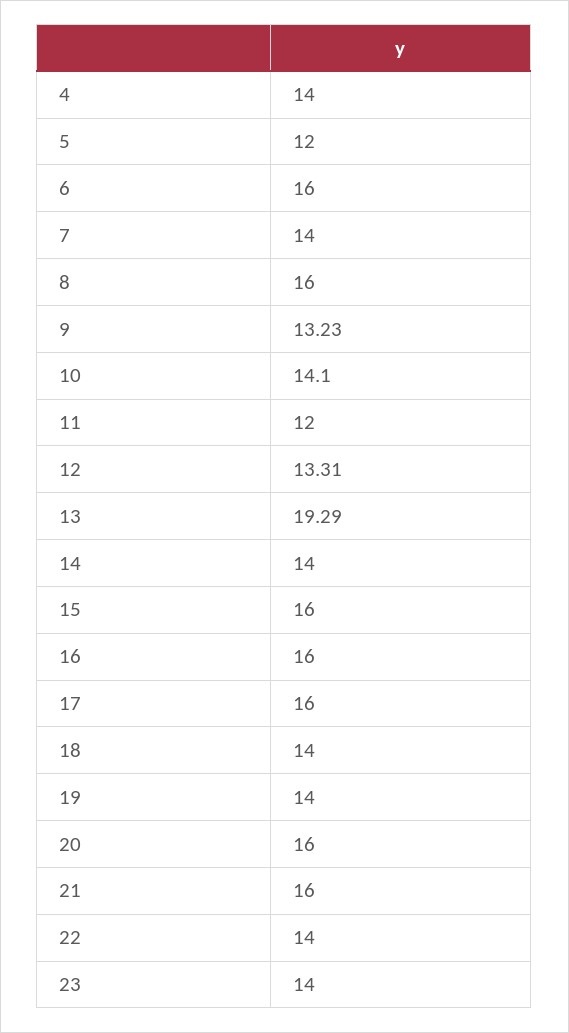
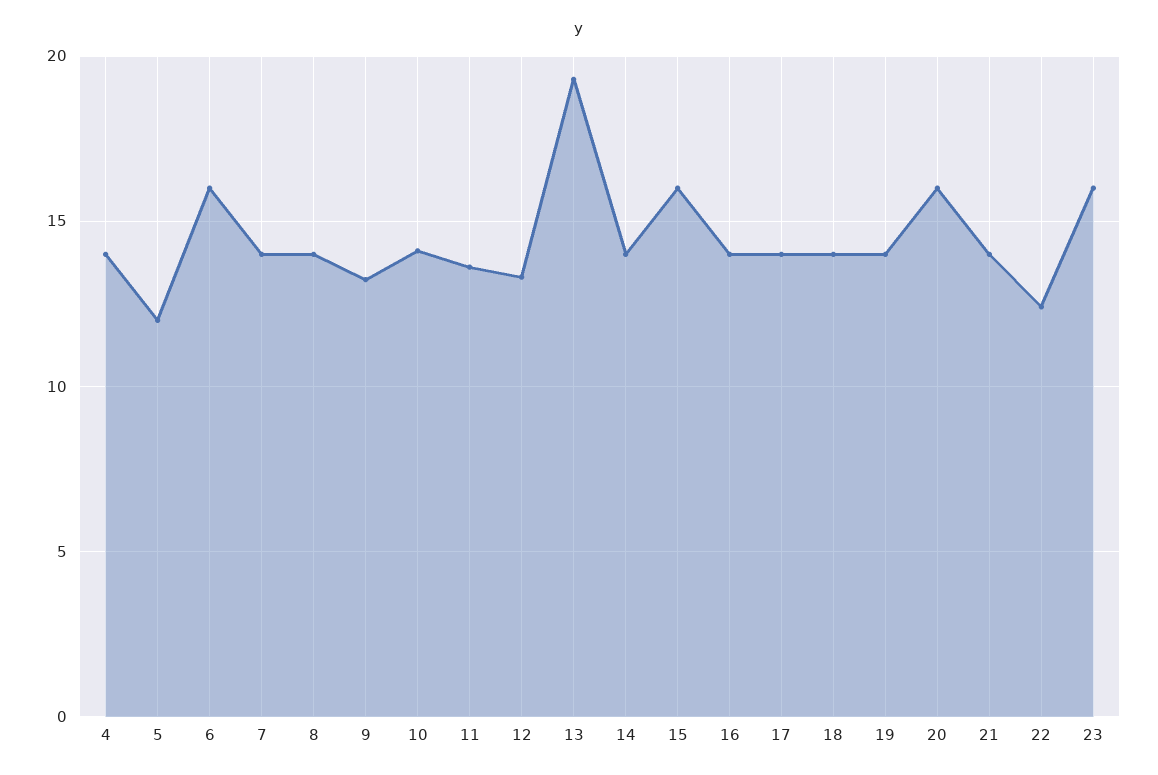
  {
    "4": 14,
    "5": 12,
    "6": 16,
    "7": 14,
-   "8": 16,
+   "8": 14,
    "9": 13.23,
    "10": 14.1,
-   "11": 12,
+   "11": 13.5,
    "12": 13.31,
    "13": 19.29,
    "14": 14,
    "15": 16,
-   "16": 16,
+   "16": 14,
-   "17": 16,
+   "17": 14,
    "18": 14,
    "19": 14,
    "20": 16,
-   "21": 16,
+   "21": 14,
-   "22": 14,
+   "22": 12.5,
-   "23": 14
+   "23": 16
  }

